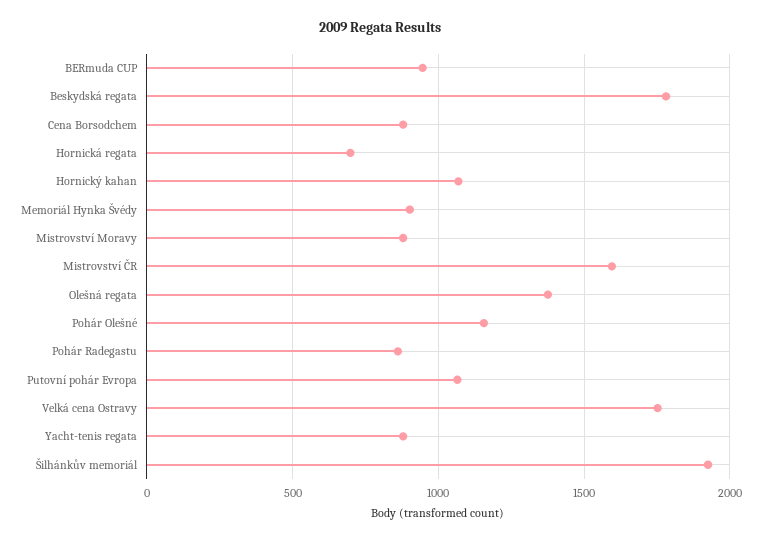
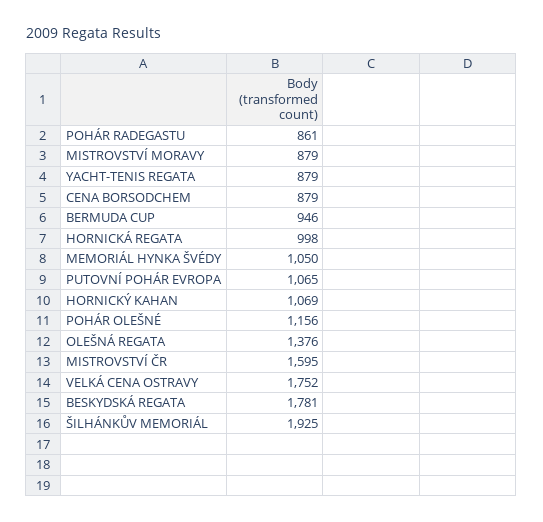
  {
    "BERmuda CUP": 946,
    "Beskydská regata": 1781,
    "Cena Borsodchem": 879,
-   "Hornická regata": 700,
+   "Hornická regata": 998,
    "Hornický kahan": 1069,
-   "Memoriál Hynka Švédy": 900,
+   "Memoriál Hynka Švédy": 1050,
    "Mistrovství Moravy": 879,
    "Mistrovství ČR": 1595,
    "Olešná regata": 1376,
    "Pohár Olešné": 1156,
    "Pohár Radegastu": 861,
    "Putovní pohár Evropa": 1065,
    "Velká cena Ostravy": 1752,
    "Yacht-tenis regata": 879,
    "Šilhánkův memoriál": 1925
  }

